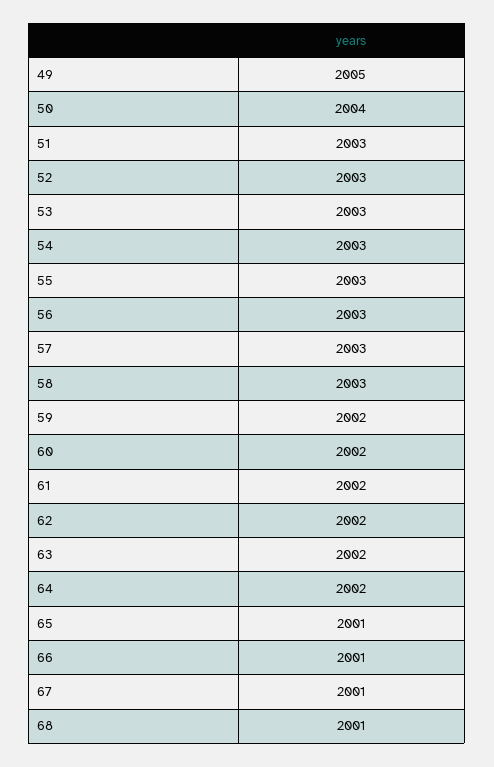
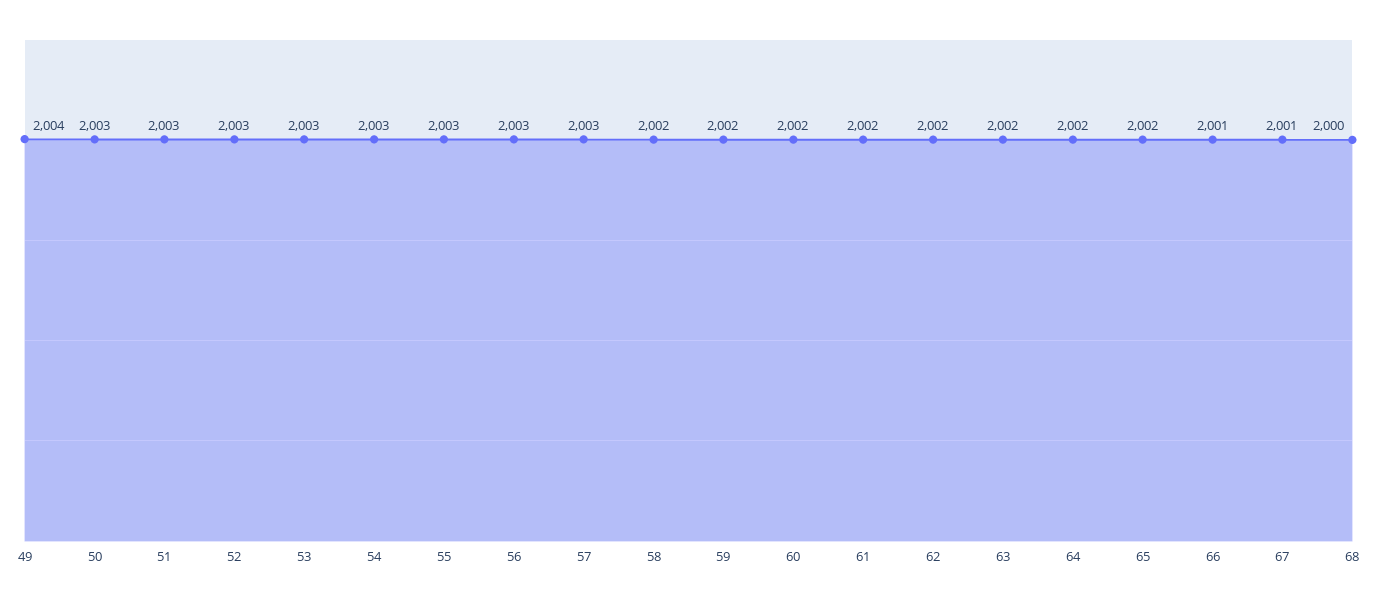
  {
-   "49": 2005,
+   "49": 2004,
-   "50": 2004,
+   "50": 2003,
    "51": 2003,
    "52": 2003,
    "53": 2003,
    "54": 2003,
    "55": 2003,
    "56": 2003,
    "57": 2003,
-   "58": 2003,
+   "58": 2002,
    "59": 2002,
    "60": 2002,
    "61": 2002,
    "62": 2002,
    "63": 2002,
    "64": 2002,
-   "65": 2001,
+   "65": 2002,
    "66": 2001,
    "67": 2001,
-   "68": 2001
+   "68": 2000
  }

